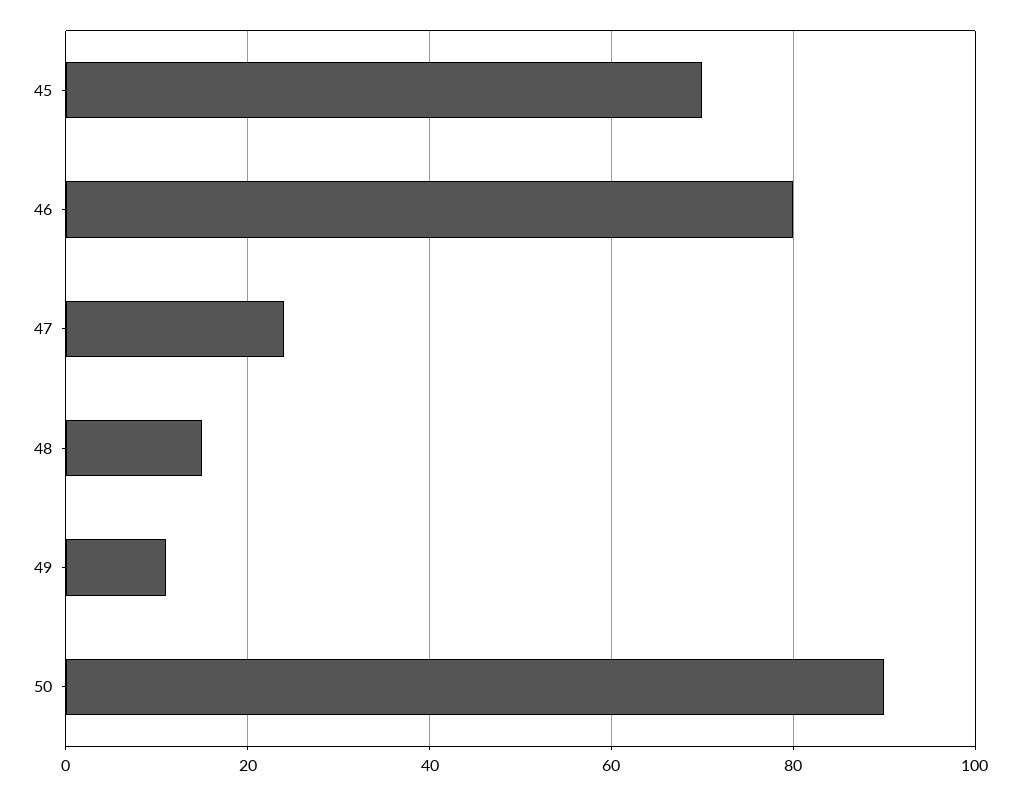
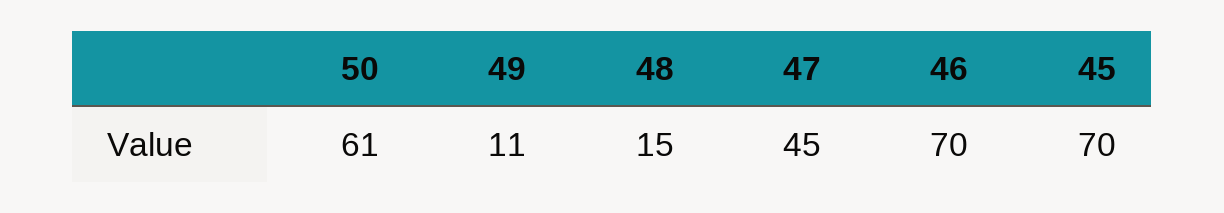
  {
    "45": 70,
-   "46": 80,
+   "46": 70,
-   "47": 25,
+   "47": 45,
    "48": 15,
    "49": 11,
-   "50": 90
+   "50": 61
  }

